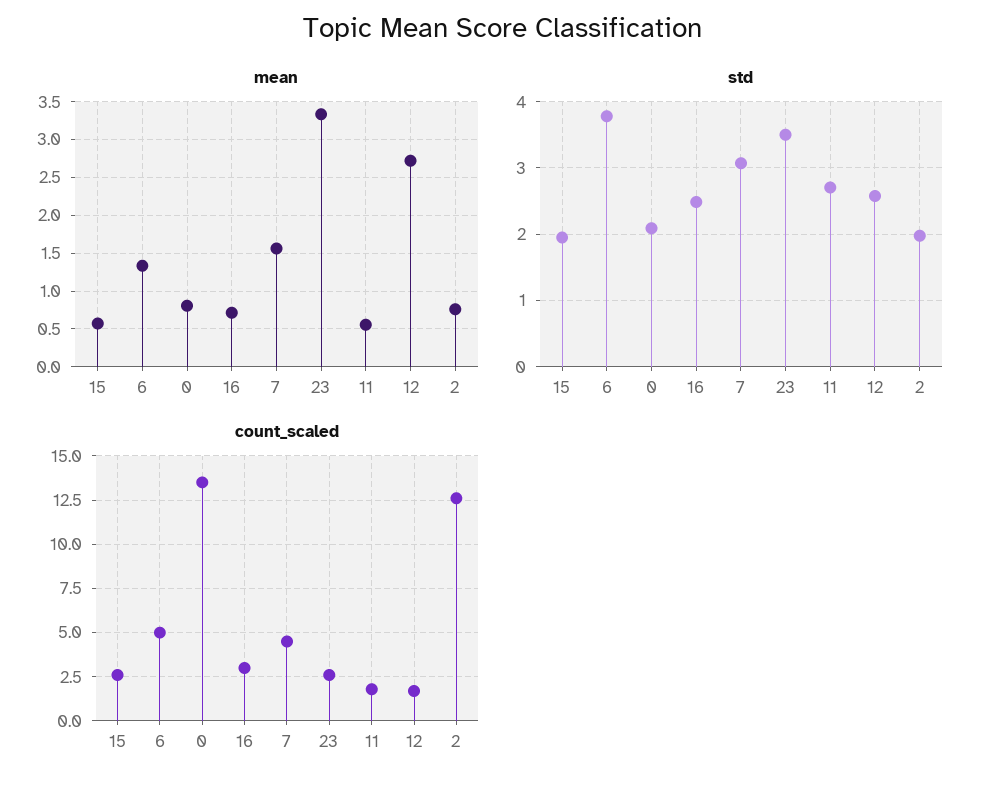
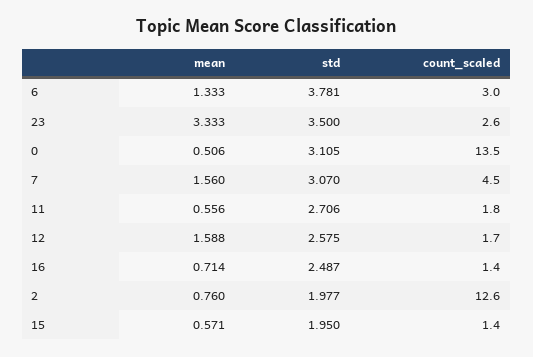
  {
    "mean": {
      "15": 0.571,
      "6": 1.333,
-     "0": 0.8,
+     "0": 0.506,
      "16": 0.714,
      "7": 1.56,
      "23": 3.333,
      "11": 0.556,
-     "12": 2.7,
+     "12": 1.588,
      "2": 0.76
    },
    "std": {
      "15": 1.95,
      "6": 3.781,
-     "0": 2.1,
+     "0": 3.105,
      "16": 2.487,
      "7": 3.07,
      "23": 3.5,
      "11": 2.706,
      "12": 2.575,
      "2": 1.977
    },
    "count_scaled": {
-     "15": 2.5,
+     "15": 1.4,
-     "6": 5,
+     "6": 3,
      "0": 13.5,
-     "16": 3,
+     "16": 1.4,
      "7": 4.5,
      "23": 2.6,
      "11": 1.8,
      "12": 1.7,
      "2": 12.6
    }
  }

